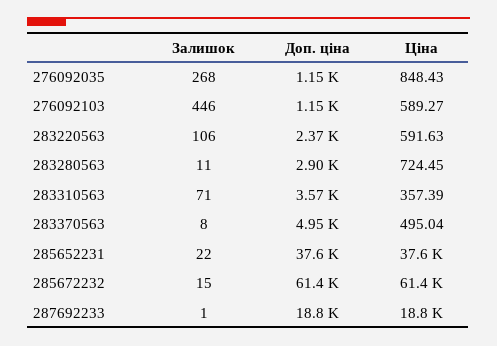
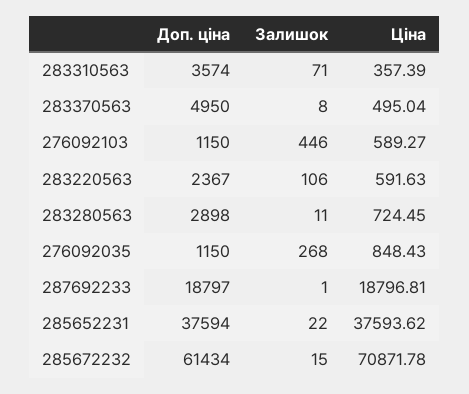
  {
    "Залишок": {
      "276092035": 268,
      "276092103": 446,
      "283220563": 106,
      "283280563": 11,
      "283310563": 71,
      "283370563": 8,
      "285652231": 22,
      "285672232": 15,
      "287692233": 1
    },
    "Доп. ціна": {
      "276092035": 1150,
      "276092103": 1150,
      "283220563": 2367,
      "283280563": 2898,
      "283310563": 3574,
      "283370563": 4950,
      "285652231": 37594,
      "285672232": 61434,
      "287692233": 18797
    },
    "Ціна": {
      "276092035": 848.43,
      "276092103": 589.27,
      "283220563": 591.63,
      "283280563": 724.45,
      "283310563": 357.39,
      "283370563": 495.04,
      "285652231": 37593.62,
-     "285672232": 61400,
+     "285672232": 70871.78,
      "287692233": 18796.81
    }
  }

